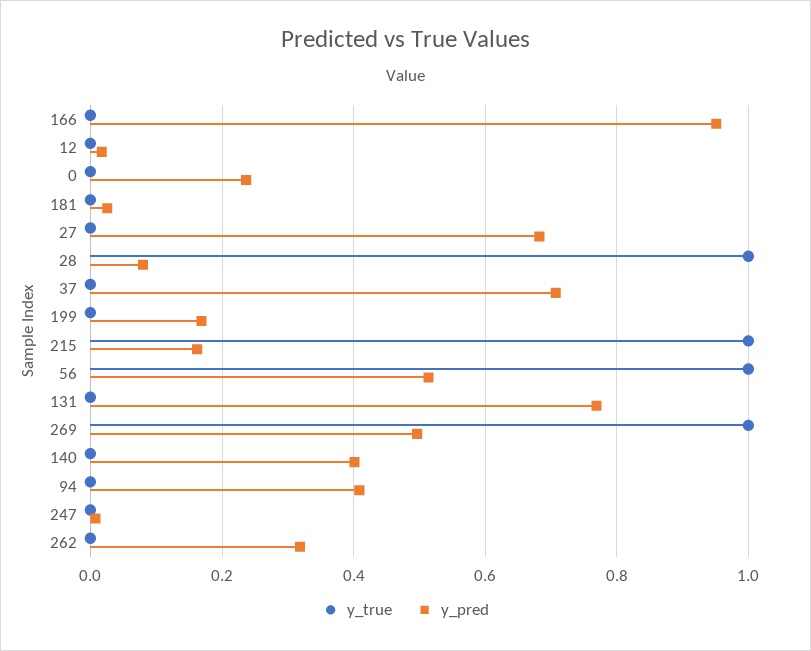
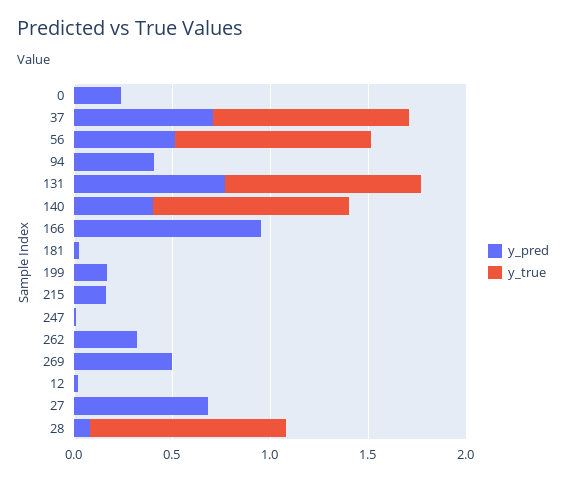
  {
    "y_true": {
      "166": 0,
      "12": 0,
      "0": 0,
      "181": 0,
      "27": 0,
      "28": 1,
-     "37": 0,
+     "37": 1,
      "199": 0,
-     "215": 1,
+     "215": 0,
      "56": 1,
-     "131": 0,
+     "131": 1,
-     "269": 1,
+     "269": 0,
-     "140": 0,
+     "140": 1,
      "94": 0,
      "247": 0,
      "262": 0
    },
    "y_pred": {
      "166": 0.96,
      "12": 0.02,
      "0": 0.24,
      "181": 0.02,
      "27": 0.68,
      "28": 0.08,
      "37": 0.7,
      "199": 0.16,
      "215": 0.16,
      "56": 0.52,
      "131": 0.76,
      "269": 0.5,
      "140": 0.4,
      "94": 0.4,
      "247": 0,
      "262": 0.32
    }
  }

